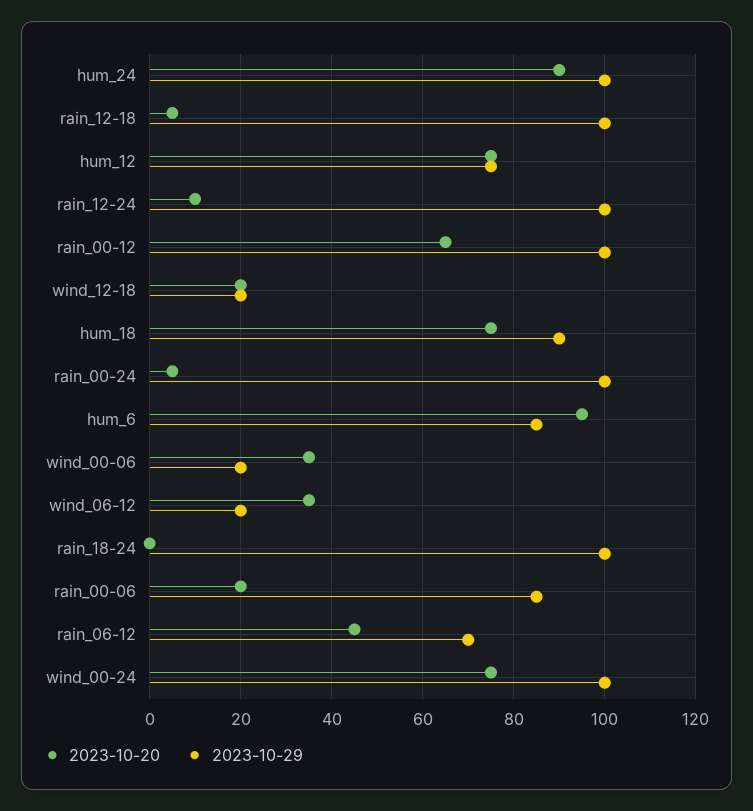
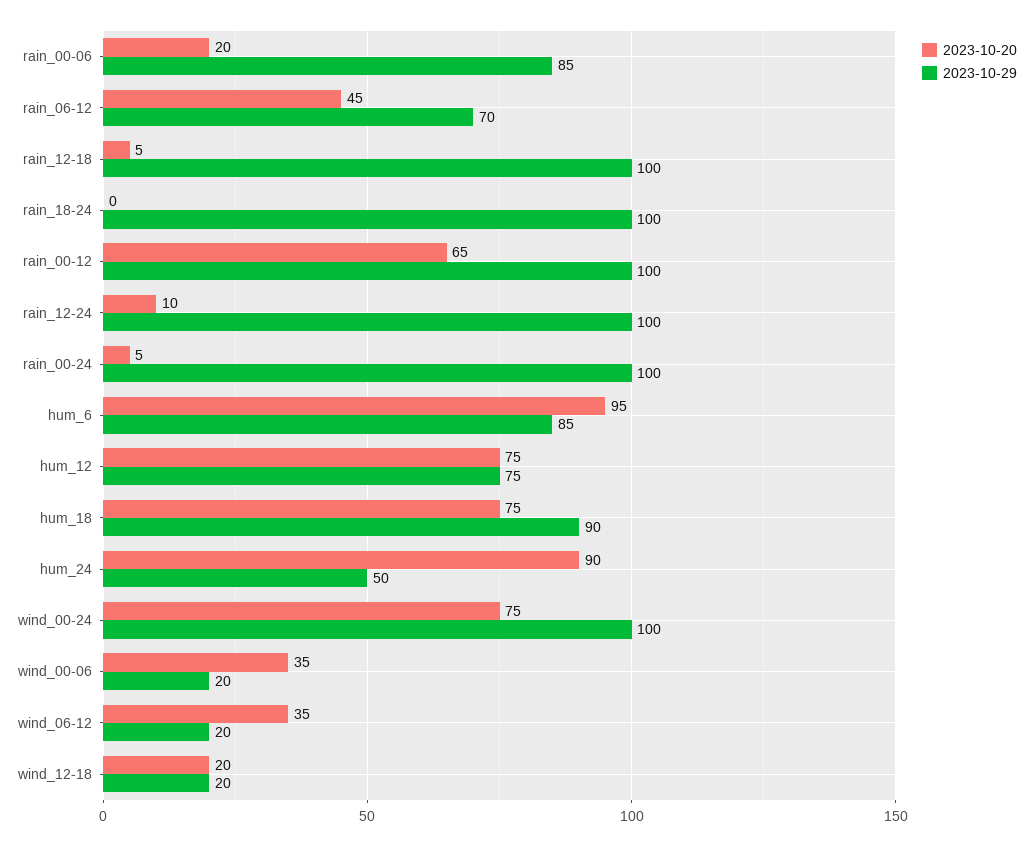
  {
    "2023-10-20": {
      "hum_24": 90,
      "rain_12-18": 5,
      "hum_12": 75,
      "rain_12-24": 10,
      "rain_00-12": 65,
      "wind_12-18": 20,
      "hum_18": 75,
      "rain_00-24": 5,
      "hum_6": 95,
      "wind_00-06": 35,
      "wind_06-12": 35,
      "rain_18-24": 0,
      "rain_00-06": 20,
      "rain_06-12": 45,
      "wind_00-24": 75
    },
    "2023-10-29": {
-     "hum_24": 100,
+     "hum_24": 50,
      "rain_12-18": 100,
      "hum_12": 75,
      "rain_12-24": 100,
      "rain_00-12": 100,
      "wind_12-18": 20,
      "hum_18": 90,
      "rain_00-24": 100,
      "hum_6": 85,
      "wind_00-06": 20,
      "wind_06-12": 20,
      "rain_18-24": 100,
      "rain_00-06": 85,
      "rain_06-12": 70,
      "wind_00-24": 100
    }
  }

